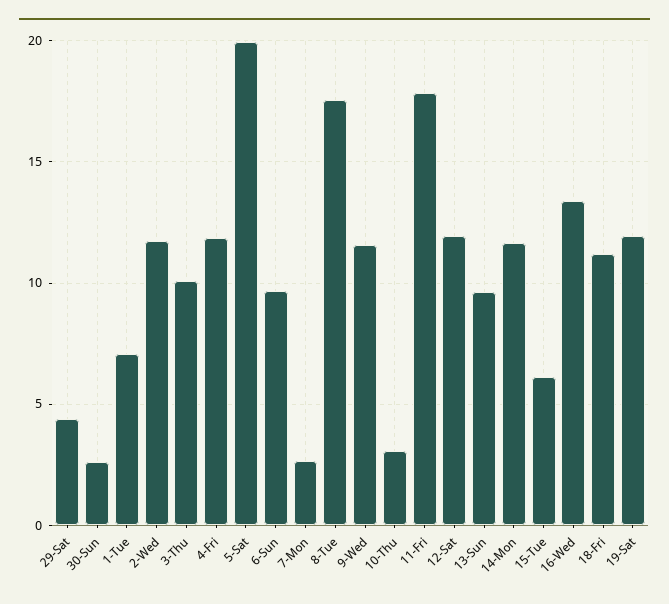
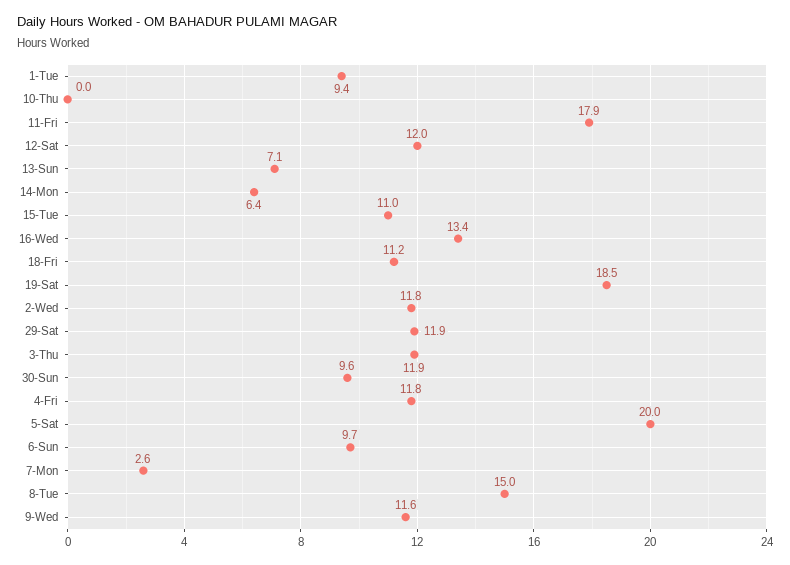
  {
-   "29-Sat": 4.5,
+   "29-Sat": 11.9,
-   "30-Sun": 2.5,
+   "30-Sun": 9.6,
-   "1-Tue": 7,
+   "1-Tue": 9.4,
    "2-Wed": 11.8,
-   "3-Thu": 10,
+   "3-Thu": 11.9,
    "4-Fri": 11.8,
    "5-Sat": 20,
    "6-Sun": 9.7,
    "7-Mon": 2.6,
-   "8-Tue": 17.5,
+   "8-Tue": 15,
    "9-Wed": 11.6,
-   "10-Thu": 3,
+   "10-Thu": 0,
    "11-Fri": 17.9,
    "12-Sat": 12,
-   "13-Sun": 9.5,
+   "13-Sun": 7.1,
-   "14-Mon": 11.5,
+   "14-Mon": 6.4,
-   "15-Tue": 6,
+   "15-Tue": 11,
    "16-Wed": 13.4,
    "18-Fri": 11.2,
-   "19-Sat": 12
+   "19-Sat": 18.5
  }

